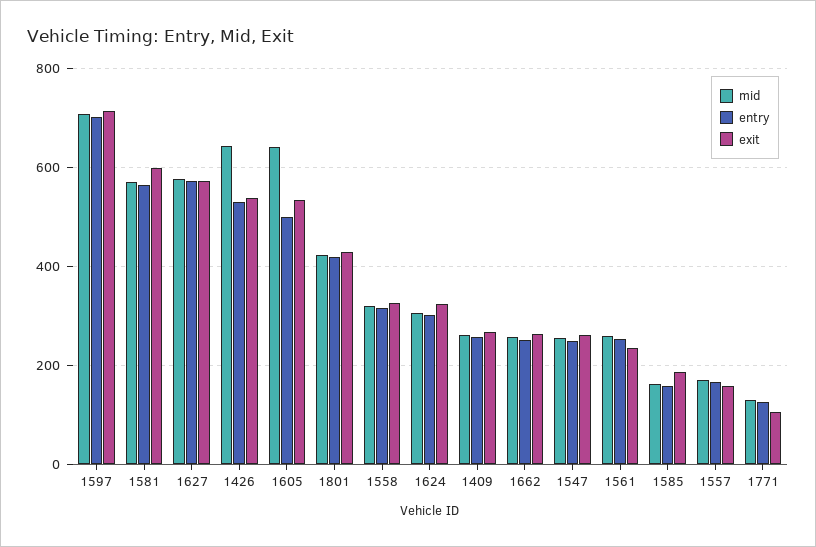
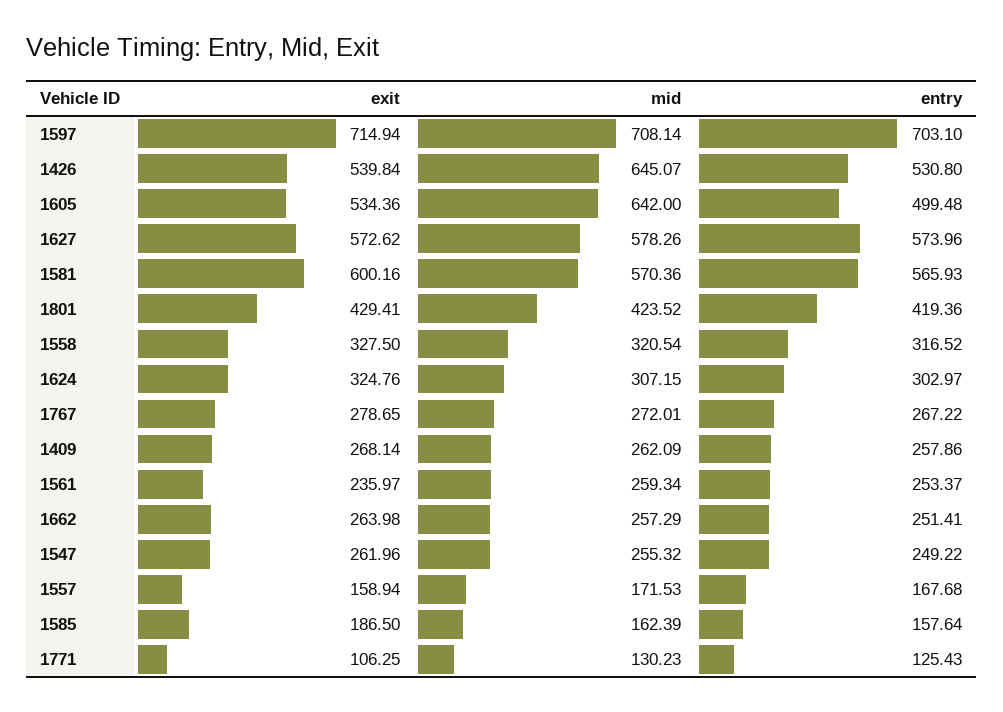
  {
    "mid": {
      "1597": 708.14,
      "1581": 570.36,
      "1627": 578.26,
      "1426": 645.07,
      "1605": 642,
      "1801": 423.52,
      "1558": 320.54,
      "1624": 307.15,
      "1409": 262.09,
      "1662": 257.29,
      "1547": 255.32,
      "1561": 259.34,
      "1585": 162.39,
      "1557": 171.53,
-     "1771": 130.23
+     "1771": 130.23,
+     "1767": 272.01
    },
    "entry": {
      "1597": 703.1,
      "1581": 565.93,
      "1627": 573.96,
      "1426": 530.8,
      "1605": 499.48,
      "1801": 419.36,
      "1558": 316.52,
      "1624": 302.97,
      "1409": 257.86,
      "1662": 251.41,
      "1547": 249.22,
      "1561": 253.37,
      "1585": 157.64,
      "1557": 167.68,
-     "1771": 125.43
+     "1771": 125.43,
+     "1767": 267.22
    },
    "exit": {
      "1597": 714.94,
      "1581": 600.16,
      "1627": 572.62,
      "1426": 539.84,
      "1605": 534.36,
      "1801": 429.41,
      "1558": 327.5,
      "1624": 324.76,
      "1409": 268.14,
      "1662": 263.98,
      "1547": 261.96,
      "1561": 235.97,
      "1585": 186.5,
      "1557": 158.94,
-     "1771": 106.25
+     "1771": 106.25,
+     "1767": 278.65
    }
  }

